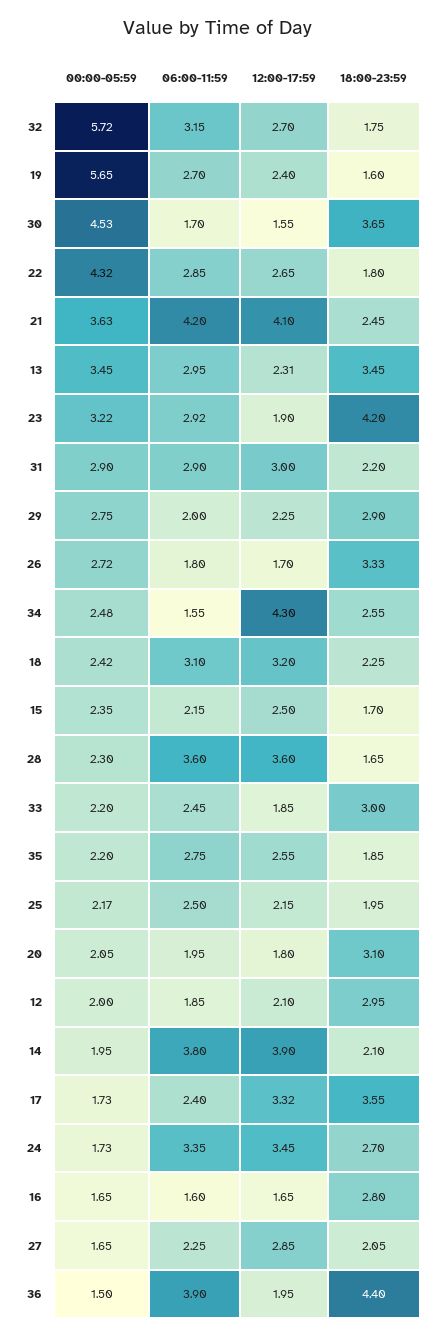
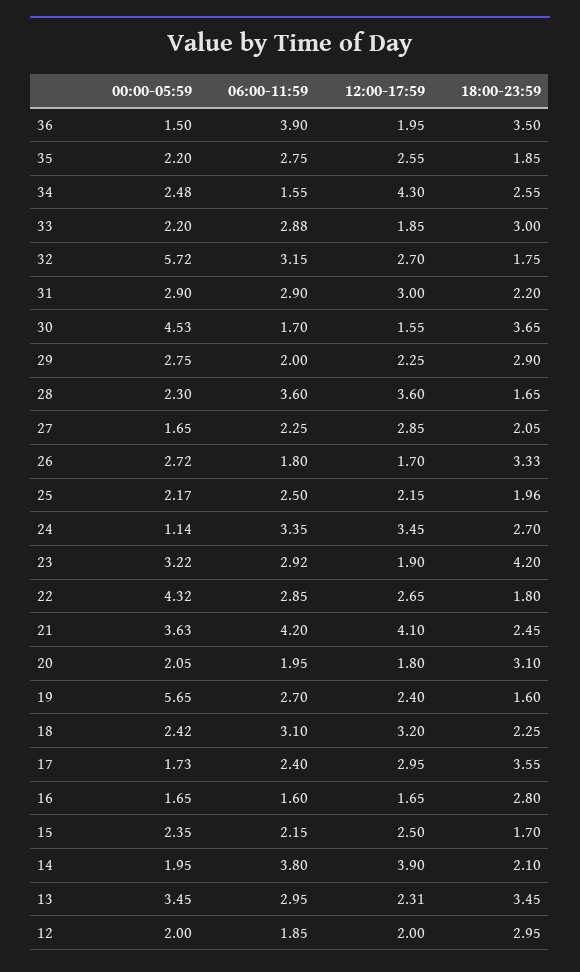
  {
    "00:00-05:59": {
      "32": 5.72,
      "19": 5.65,
      "30": 4.53,
      "22": 4.32,
      "21": 3.63,
      "13": 3.45,
      "23": 3.22,
      "31": 2.9,
      "29": 2.75,
      "26": 2.72,
      "34": 2.48,
      "18": 2.42,
      "15": 2.35,
      "28": 2.3,
      "33": 2.2,
      "35": 2.2,
      "25": 2.17,
      "20": 2.05,
      "12": 2,
      "14": 1.95,
      "17": 1.73,
-     "24": 1.73,
+     "24": 1.14,
      "16": 1.65,
      "27": 1.65,
      "36": 1.5
    },
    "06:00-11:59": {
      "32": 3.15,
      "19": 2.7,
      "30": 1.7,
      "22": 2.85,
      "21": 4.2,
      "13": 2.95,
      "23": 2.92,
      "31": 2.9,
      "29": 2,
      "26": 1.8,
      "34": 1.55,
      "18": 3.1,
      "15": 2.15,
      "28": 3.6,
-     "33": 2.45,
+     "33": 2.88,
      "35": 2.75,
      "25": 2.5,
      "20": 1.95,
      "12": 1.85,
      "14": 3.8,
      "17": 2.4,
      "24": 3.35,
      "16": 1.6,
      "27": 2.25,
      "36": 3.9
    },
    "12:00-17:59": {
      "32": 2.7,
      "19": 2.4,
      "30": 1.55,
      "22": 2.65,
      "21": 4.1,
      "13": 2.31,
      "23": 1.9,
      "31": 3,
      "29": 2.25,
      "26": 1.7,
      "34": 4.3,
      "18": 3.2,
      "15": 2.5,
      "28": 3.6,
      "33": 1.85,
      "35": 2.55,
      "25": 2.15,
      "20": 1.8,
-     "12": 2.1,
+     "12": 2,
      "14": 3.9,
-     "17": 3.32,
+     "17": 2.95,
      "24": 3.45,
      "16": 1.65,
      "27": 2.85,
      "36": 1.95
    },
    "18:00-23:59": {
      "32": 1.75,
      "19": 1.6,
      "30": 3.65,
      "22": 1.8,
      "21": 2.45,
      "13": 3.45,
      "23": 4.2,
      "31": 2.2,
      "29": 2.9,
      "26": 3.33,
      "34": 2.55,
      "18": 2.25,
      "15": 1.7,
      "28": 1.65,
      "33": 3,
      "35": 1.85,
-     "25": 1.95,
+     "25": 1.96,
      "20": 3.1,
      "12": 2.95,
      "14": 2.1,
      "17": 3.55,
      "24": 2.7,
      "16": 2.8,
      "27": 2.05,
-     "36": 4.4
+     "36": 3.5
    }
  }

